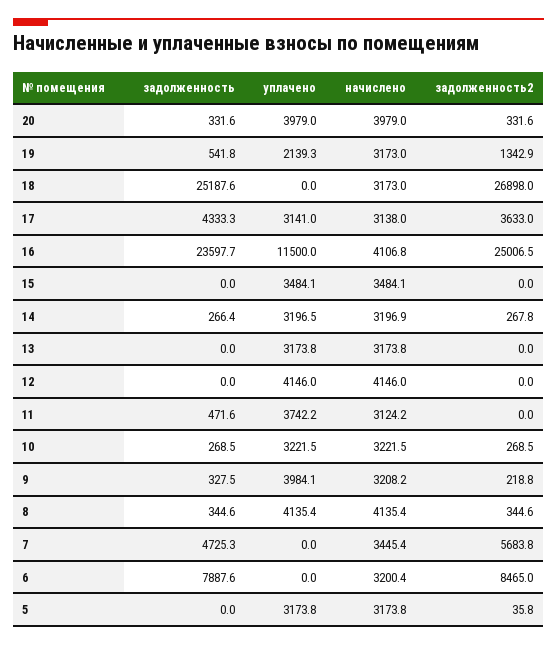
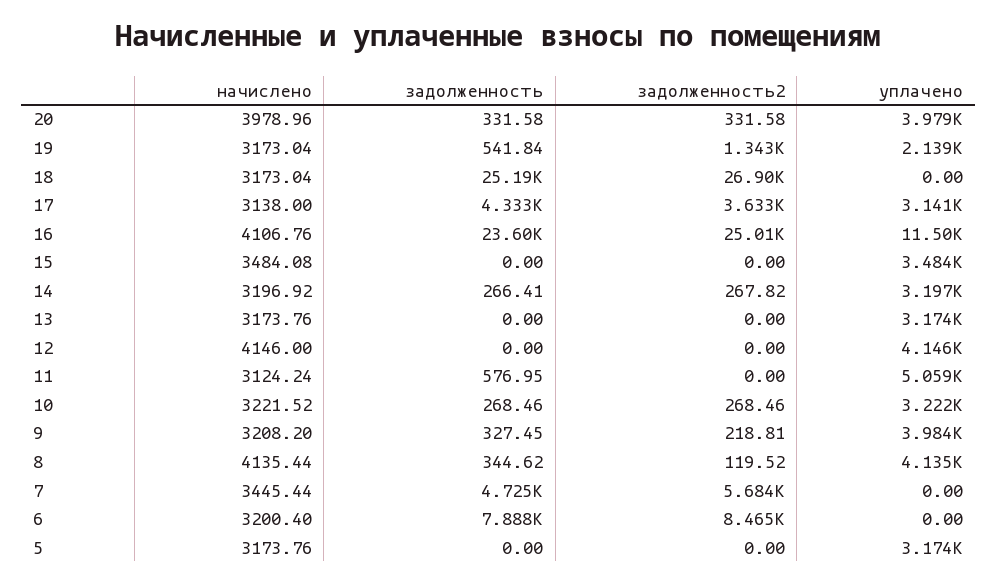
  {
    "задолженность": {
      "20": 331.58,
      "19": 541.84,
      "18": 25187.6,
      "17": 4333.3,
      "16": 23597.7,
      "15": 0,
      "14": 266.41,
      "13": 0,
      "12": 0,
-     "11": 471.6,
+     "11": 576.95,
      "10": 268.46,
      "9": 327.45,
      "8": 344.62,
      "7": 4725.3,
      "6": 7887.6,
      "5": 0
    },
    "уплачено": {
      "20": 3979,
      "19": 2139.3,
      "18": 0,
      "17": 3141,
      "16": 11500,
      "15": 3484.1,
      "14": 3196.5,
      "13": 3173.8,
      "12": 4146,
-     "11": 3742.2,
+     "11": 5059,
      "10": 3221.5,
      "9": 3984.1,
      "8": 4135.4,
      "7": 0,
      "6": 0,
      "5": 3173.8
    },
    "начислено": {
      "20": 3978.96,
      "19": 3173.04,
      "18": 3173.04,
      "17": 3138,
      "16": 4106.76,
      "15": 3484.08,
      "14": 3196.92,
      "13": 3173.76,
      "12": 4146,
      "11": 3124.24,
      "10": 3221.52,
      "9": 3208.2,
      "8": 4135.44,
      "7": 3445.44,
      "6": 3200.4,
      "5": 3173.76
    },
    "задолженность2": {
      "20": 331.58,
      "19": 1342.9,
      "18": 26898,
      "17": 3633,
      "16": 25006.5,
      "15": 0,
      "14": 267.82,
      "13": 0,
      "12": 0,
      "11": 0,
      "10": 268.46,
      "9": 218.81,
-     "8": 344.6,
+     "8": 119.52,
      "7": 5683.8,
      "6": 8465,
-     "5": 35.8
+     "5": 0
    }
  }

